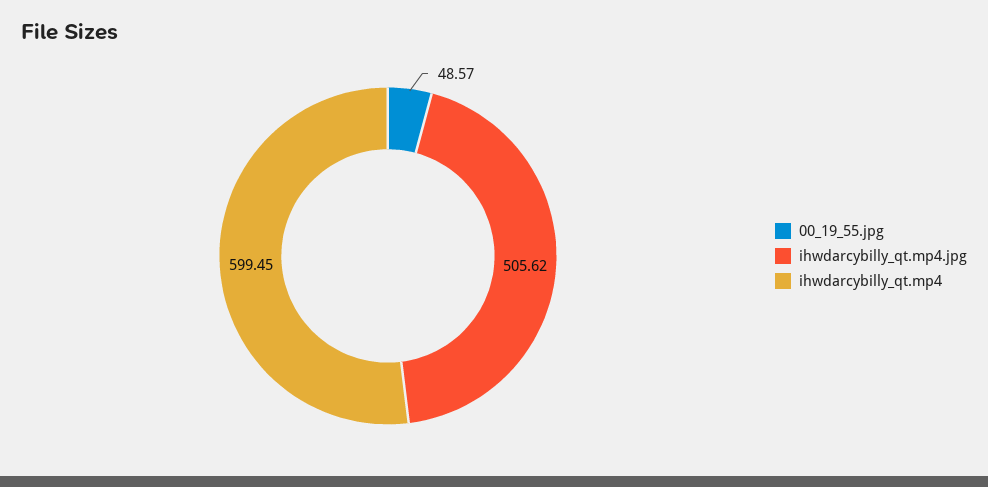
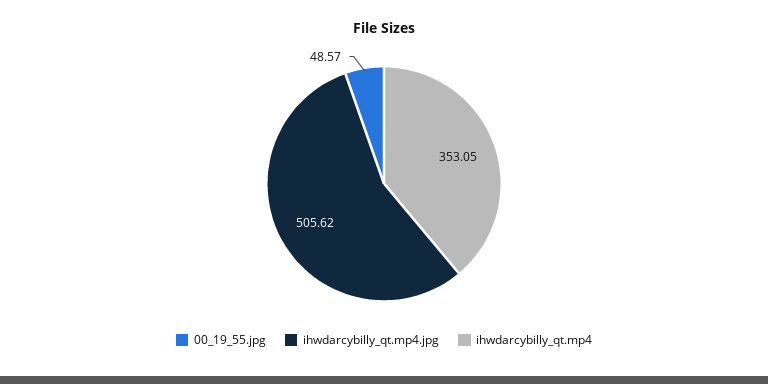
  {
    "00_19_55.jpg": 48.57,
    "ihwdarcybilly_qt.mp4.jpg": 505.62,
-   "ihwdarcybilly_qt.mp4": 599.45
+   "ihwdarcybilly_qt.mp4": 353.05
  }

